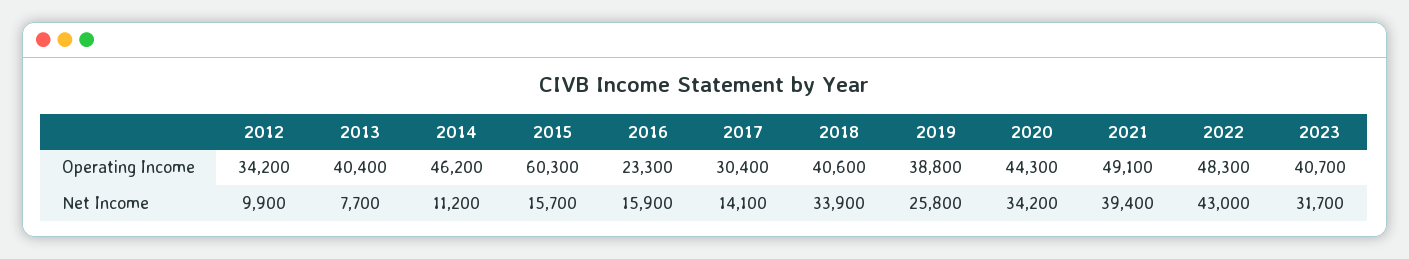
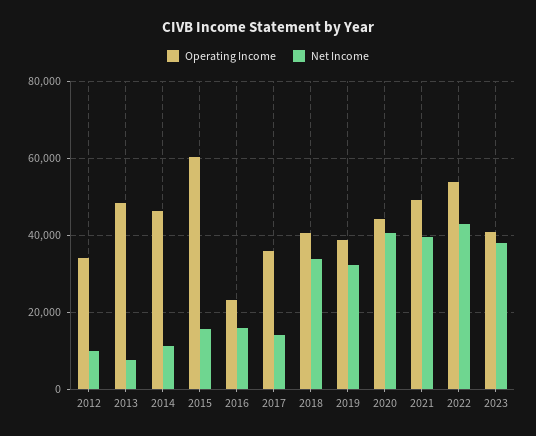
  {
    "Operating Income": {
      "2012": 34200,
-     "2013": 40400,
+     "2013": 48000,
      "2014": 46200,
      "2015": 60300,
      "2016": 23300,
-     "2017": 30400,
+     "2017": 36000,
      "2018": 40600,
      "2019": 38800,
      "2020": 44300,
      "2021": 49100,
-     "2022": 48300,
+     "2022": 54000,
      "2023": 40700
    },
    "Net Income": {
      "2012": 9900,
      "2013": 7700,
      "2014": 11200,
      "2015": 15700,
      "2016": 15900,
      "2017": 14100,
      "2018": 33900,
-     "2019": 25800,
+     "2019": 32000,
-     "2020": 34200,
+     "2020": 40000,
      "2021": 39400,
      "2022": 43000,
-     "2023": 31700
+     "2023": 38000
    }
  }

